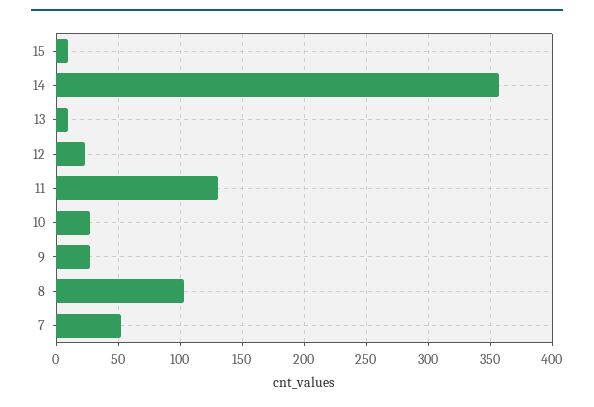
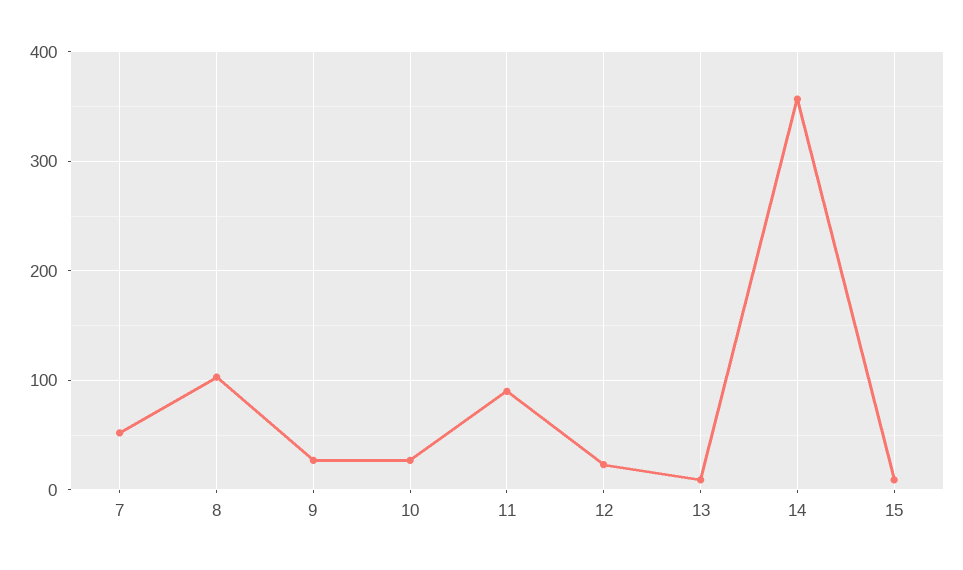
  {
    "15": 10,
    "14": 355,
    "13": 10,
    "12": 25,
-   "11": 130,
+   "11": 90,
    "10": 25,
    "9": 25,
    "8": 105,
    "7": 50
  }

